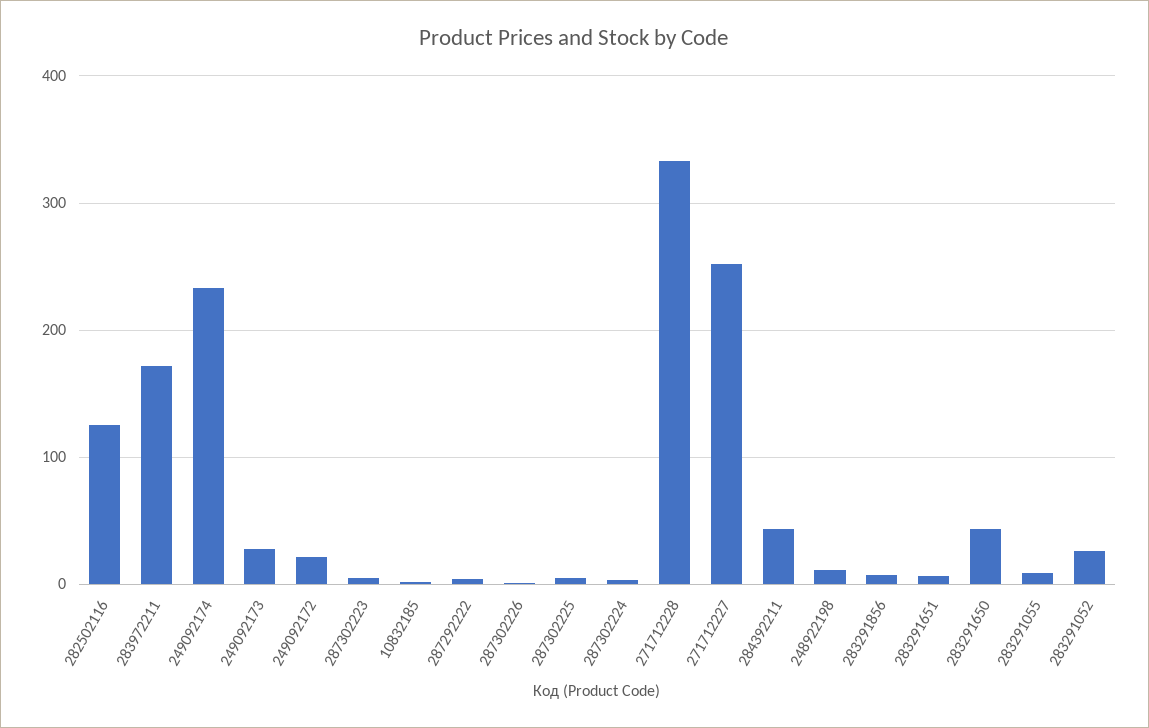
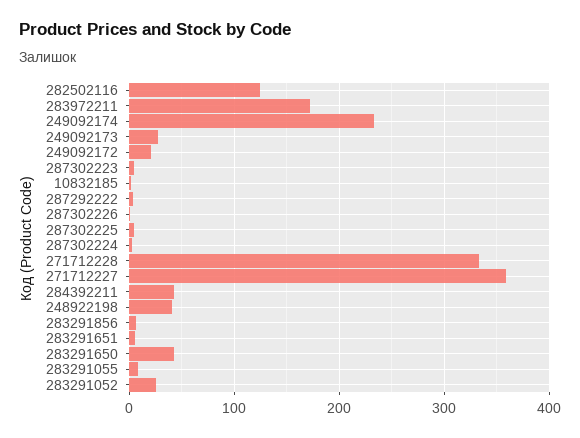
  {
    "282502116": 130,
    "283972211": 170,
    "249092174": 230,
    "249092173": 30,
    "249092172": 20,
    "287302223": 10,
    "10832185": 0,
    "287292222": 0,
    "287302226": 0,
    "287302225": 10,
    "287302224": 0,
    "271712228": 330,
-   "271712227": 250,
+   "271712227": 360,
    "284392211": 40,
-   "248922198": 10,
+   "248922198": 40,
    "283291856": 10,
    "283291651": 10,
    "283291650": 40,
    "283291055": 10,
    "283291052": 30
  }

